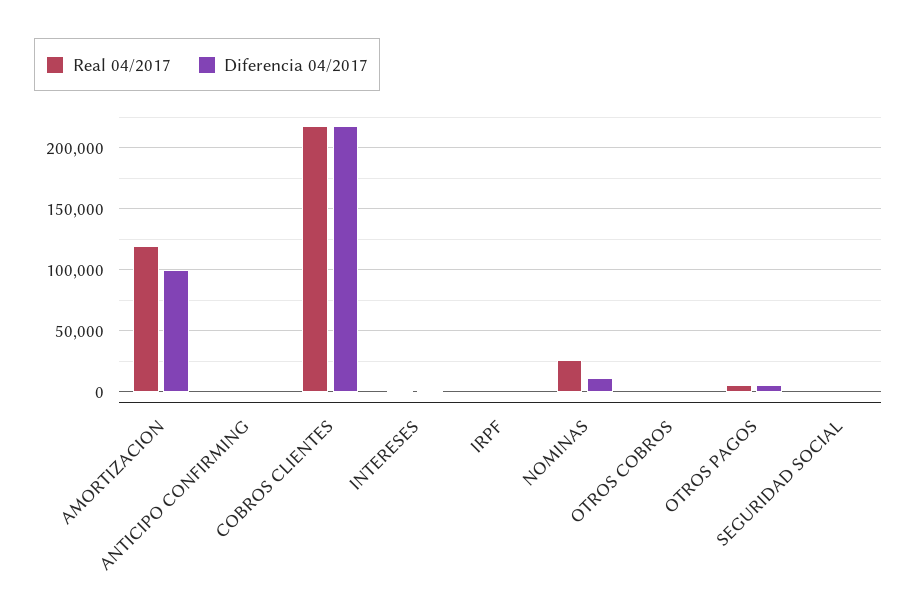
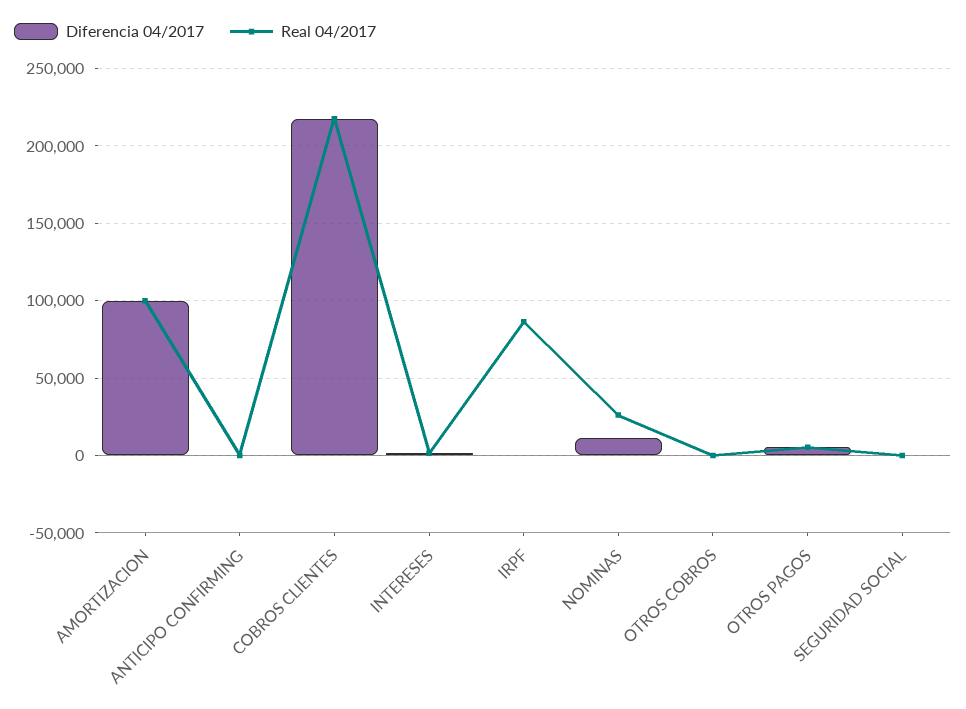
  {
    "Real 04/2017": {
-     "AMORTIZACION": 120000,
+     "AMORTIZACION": 100000,
      "ANTICIPO CONFIRMING": 0,
      "COBROS CLIENTES": 220000,
      "INTERESES": 0,
-     "IRPF": 0,
+     "IRPF": 85000,
      "NOMINAS": 25000,
      "OTROS COBROS": 0,
      "OTROS PAGOS": 5000,
      "SEGURIDAD SOCIAL": 0
    },
    "Diferencia 04/2017": {
      "AMORTIZACION": 100000,
      "ANTICIPO CONFIRMING": 0,
      "COBROS CLIENTES": 220000,
      "INTERESES": 0,
      "IRPF": 0,
      "NOMINAS": 10000,
      "OTROS COBROS": 0,
      "OTROS PAGOS": 5000,
      "SEGURIDAD SOCIAL": 0
    }
  }

